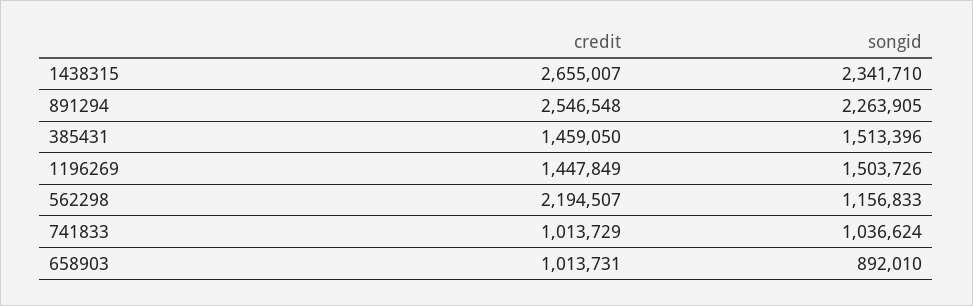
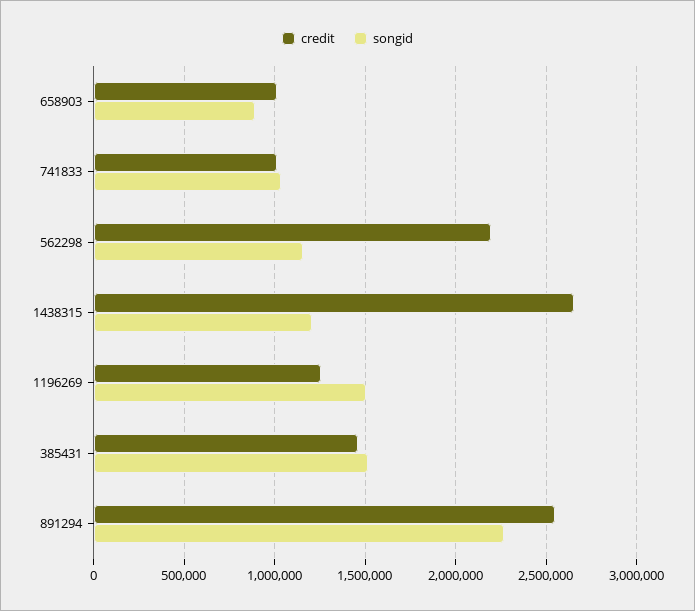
  {
    "credit": {
      "1438315": 2655007,
      "891294": 2546548,
      "385431": 1459050,
-     "1196269": 1447849,
+     "1196269": 1250000,
      "562298": 2194507,
      "741833": 1013729,
      "658903": 1013731
    },
    "songid": {
-     "1438315": 2341710,
+     "1438315": 1200000,
      "891294": 2263905,
      "385431": 1513396,
      "1196269": 1503726,
      "562298": 1156833,
      "741833": 1036624,
      "658903": 892010
    }
  }

